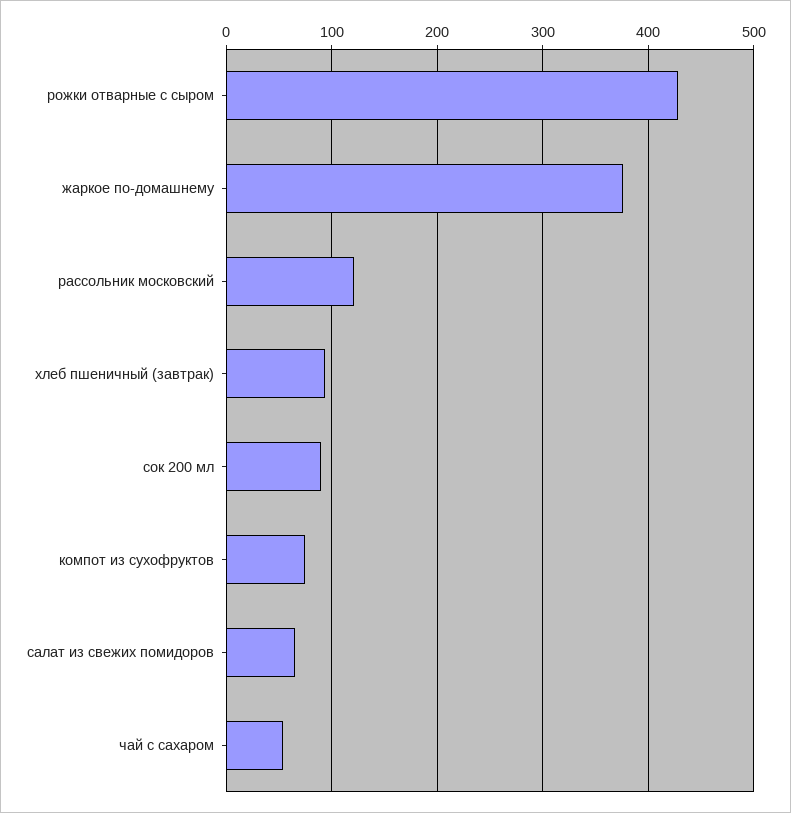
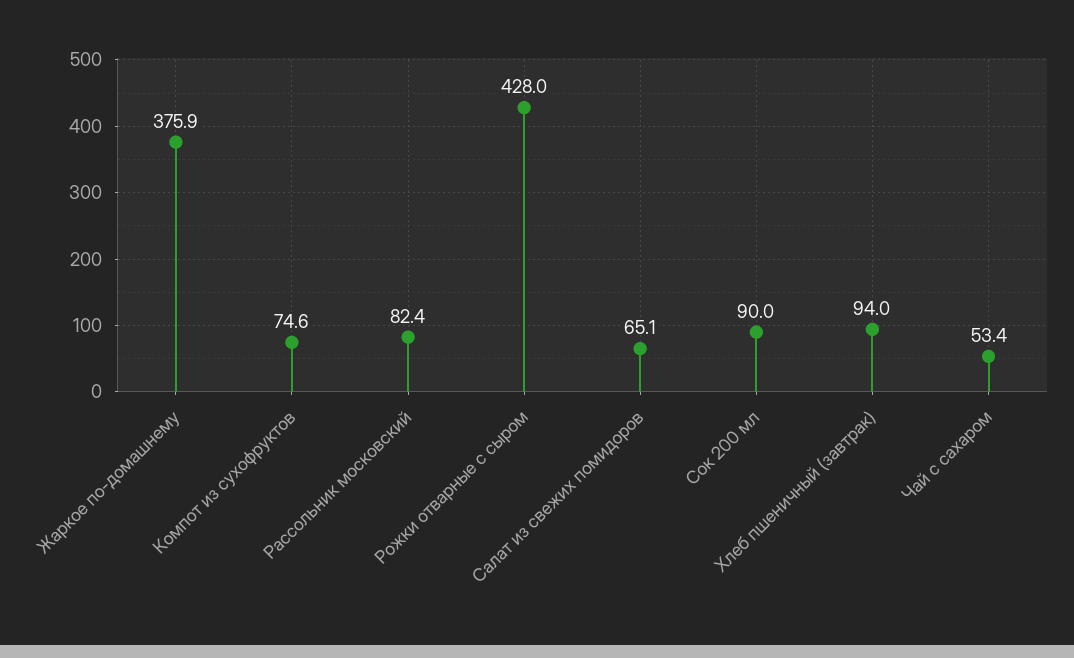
  {
    "рожки отварные с сыром": 428,
    "жаркое по-домашнему": 375.9,
-   "рассольник московский": 120,
+   "рассольник московский": 82.4,
    "хлеб пшеничный (завтрак)": 94,
    "сок 200 мл": 90,
    "компот из сухофруктов": 74.6,
    "салат из свежих помидоров": 65.1,
    "чай с сахаром": 53.4
  }

